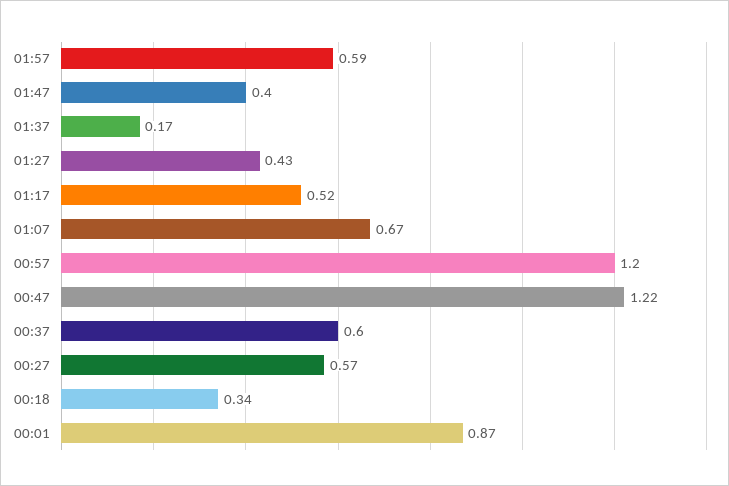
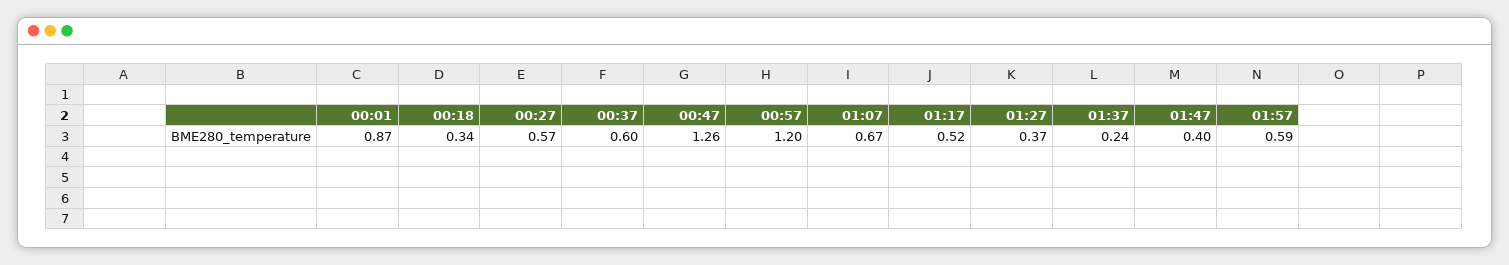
  {
    "01:57": 0.59,
    "01:47": 0.4,
-   "01:37": 0.17,
+   "01:37": 0.24,
-   "01:27": 0.43,
+   "01:27": 0.37,
    "01:17": 0.52,
    "01:07": 0.67,
    "00:57": 1.2,
-   "00:47": 1.22,
+   "00:47": 1.26,
    "00:37": 0.6,
    "00:27": 0.57,
    "00:18": 0.34,
    "00:01": 0.87
  }

